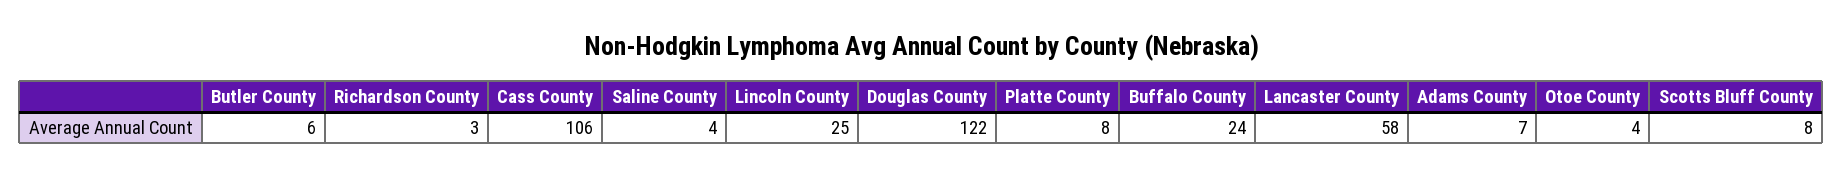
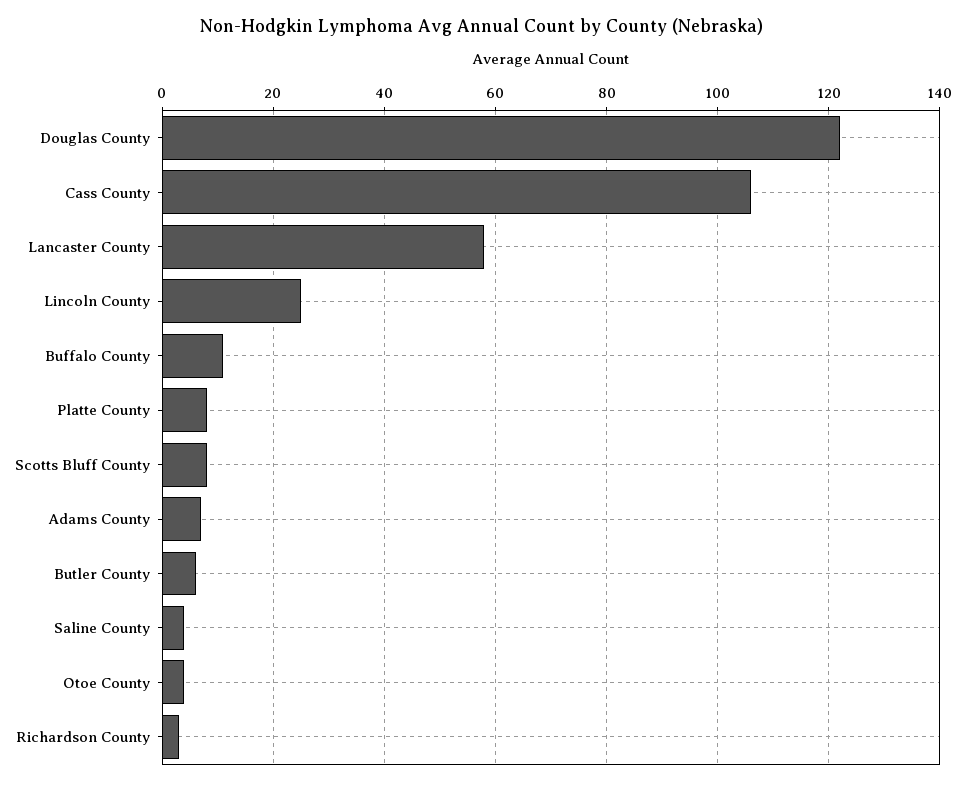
  {
    "Butler County": 6,
    "Richardson County": 3,
    "Cass County": 106,
    "Saline County": 4,
    "Lincoln County": 25,
    "Douglas County": 122,
    "Platte County": 8,
-   "Buffalo County": 24,
+   "Buffalo County": 10,
    "Lancaster County": 58,
    "Adams County": 7,
    "Otoe County": 4,
    "Scotts Bluff County": 8
  }

